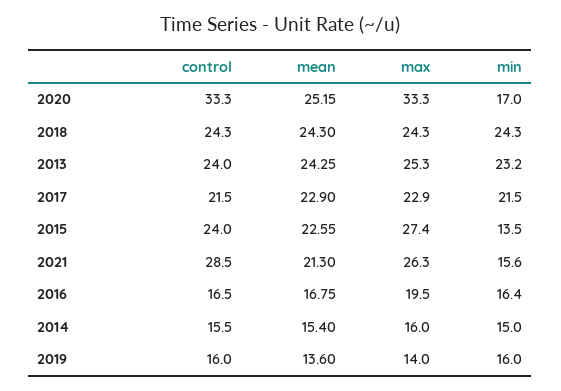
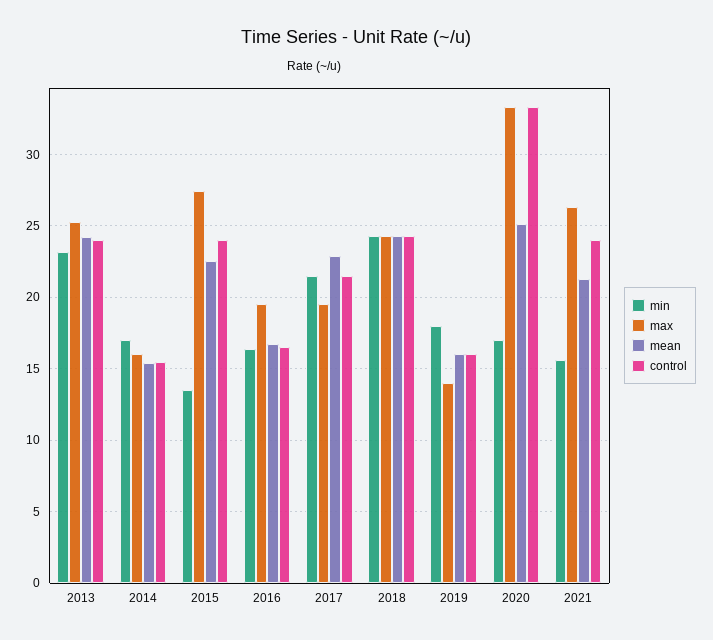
  {
    "control": {
      "2020": 33.3,
      "2018": 24.3,
      "2013": 24,
      "2017": 21.5,
      "2015": 24,
-     "2021": 28.5,
+     "2021": 24,
      "2016": 16.5,
      "2014": 15.5,
      "2019": 16
    },
    "mean": {
      "2020": 25.15,
      "2018": 24.3,
      "2013": 24.25,
      "2017": 22.9,
      "2015": 22.55,
      "2021": 21.3,
      "2016": 16.75,
      "2014": 15.4,
-     "2019": 13.6
+     "2019": 16
    },
    "max": {
      "2020": 33.3,
      "2018": 24.3,
      "2013": 25.3,
-     "2017": 22.9,
+     "2017": 19.5,
      "2015": 27.4,
      "2021": 26.3,
      "2016": 19.5,
      "2014": 16,
      "2019": 14
    },
    "min": {
      "2020": 17,
      "2018": 24.3,
      "2013": 23.2,
      "2017": 21.5,
      "2015": 13.5,
      "2021": 15.6,
      "2016": 16.4,
-     "2014": 15,
+     "2014": 17,
-     "2019": 16
+     "2019": 18
    }
  }

